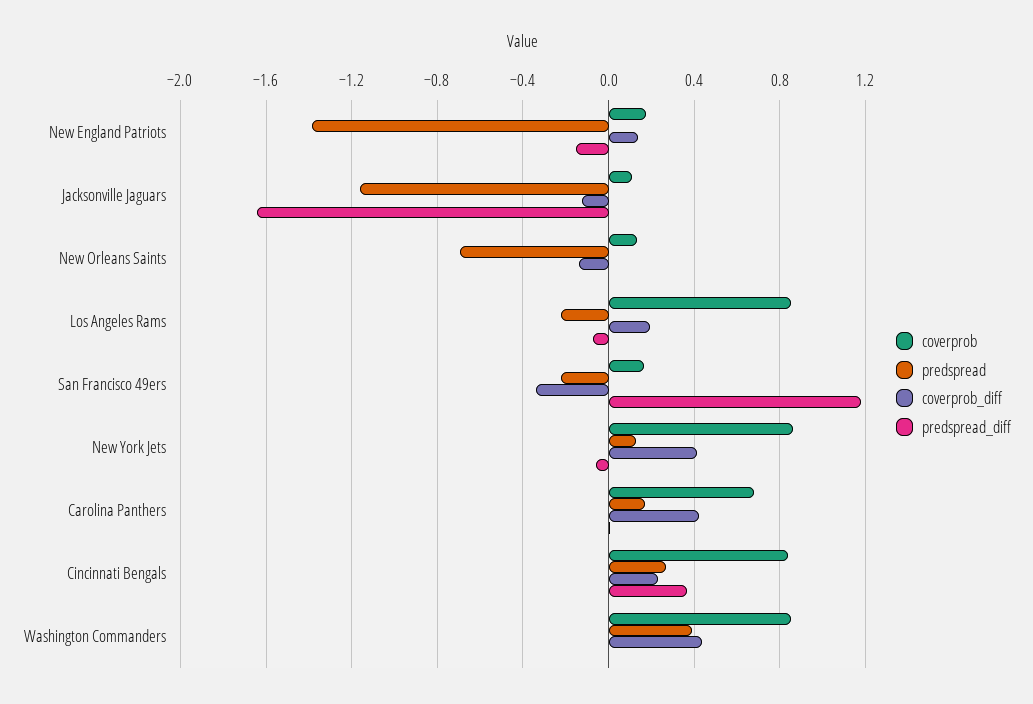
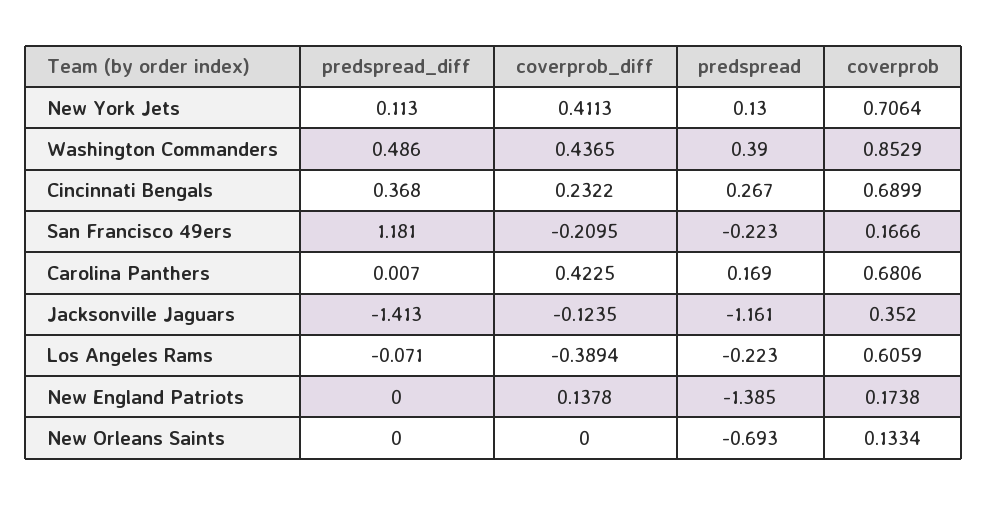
  {
    "coverprob": {
      "New England Patriots": 0.1738,
-     "Jacksonville Jaguars": 0.1,
+     "Jacksonville Jaguars": 0.352,
      "New Orleans Saints": 0.1334,
-     "Los Angeles Rams": 0.85,
+     "Los Angeles Rams": 0.6059,
      "San Francisco 49ers": 0.1666,
-     "New York Jets": 0.85,
+     "New York Jets": 0.7064,
      "Carolina Panthers": 0.6806,
-     "Cincinnati Bengals": 0.85,
+     "Cincinnati Bengals": 0.6899,
      "Washington Commanders": 0.8529
    },
    "predspread": {
      "New England Patriots": -1.385,
      "Jacksonville Jaguars": -1.161,
      "New Orleans Saints": -0.693,
      "Los Angeles Rams": -0.223,
      "San Francisco 49ers": -0.223,
      "New York Jets": 0.13,
      "Carolina Panthers": 0.169,
      "Cincinnati Bengals": 0.267,
      "Washington Commanders": 0.39
    },
    "coverprob_diff": {
      "New England Patriots": 0.1378,
      "Jacksonville Jaguars": -0.1235,
-     "New Orleans Saints": -0.15,
+     "New Orleans Saints": 0,
-     "Los Angeles Rams": 0.2,
+     "Los Angeles Rams": -0.3894,
-     "San Francisco 49ers": -0.35,
+     "San Francisco 49ers": -0.2095,
      "New York Jets": 0.4113,
      "Carolina Panthers": 0.4225,
      "Cincinnati Bengals": 0.2322,
      "Washington Commanders": 0.4365
    },
    "predspread_diff": {
-     "New England Patriots": -0.15,
+     "New England Patriots": 0,
-     "Jacksonville Jaguars": -1.65,
+     "Jacksonville Jaguars": -1.413,
      "New Orleans Saints": 0,
      "Los Angeles Rams": -0.071,
      "San Francisco 49ers": 1.181,
-     "New York Jets": -0.05,
+     "New York Jets": 0.113,
      "Carolina Panthers": 0.007,
      "Cincinnati Bengals": 0.368,
-     "Washington Commanders": 0
+     "Washington Commanders": 0.486
    }
  }

